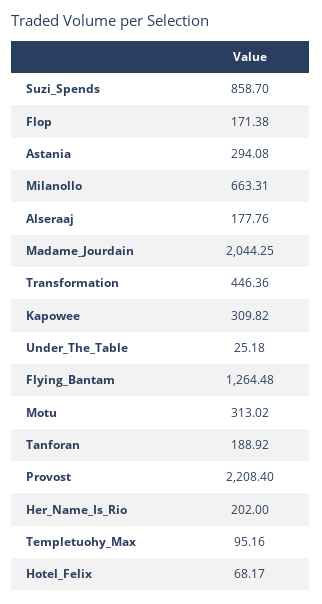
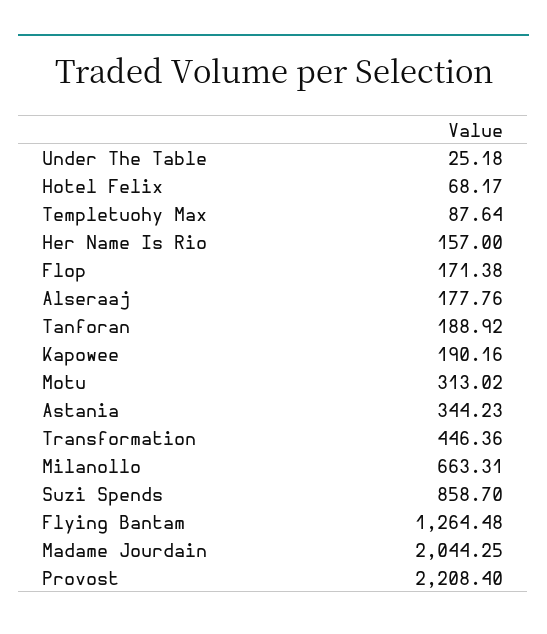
  {
    "Suzi_Spends": 858.7,
    "Flop": 171.38,
-   "Astania": 294.08,
+   "Astania": 344.23,
    "Milanollo": 663.31,
    "Alseraaj": 177.76,
    "Madame_Jourdain": 2044.25,
    "Transformation": 446.36,
-   "Kapowee": 309.82,
+   "Kapowee": 190.16,
    "Under_The_Table": 25.18,
    "Flying_Bantam": 1264.48,
    "Motu": 313.02,
    "Tanforan": 188.92,
    "Provost": 2208.4,
-   "Her_Name_Is_Rio": 202,
+   "Her_Name_Is_Rio": 157,
-   "Templetuohy_Max": 95.16,
+   "Templetuohy_Max": 87.64,
    "Hotel_Felix": 68.17
  }

